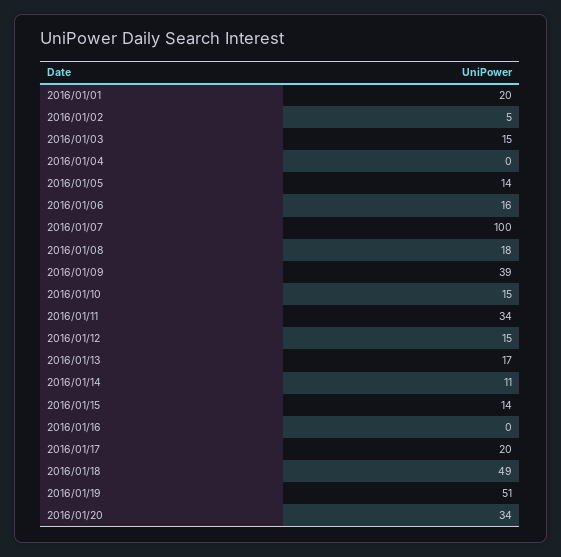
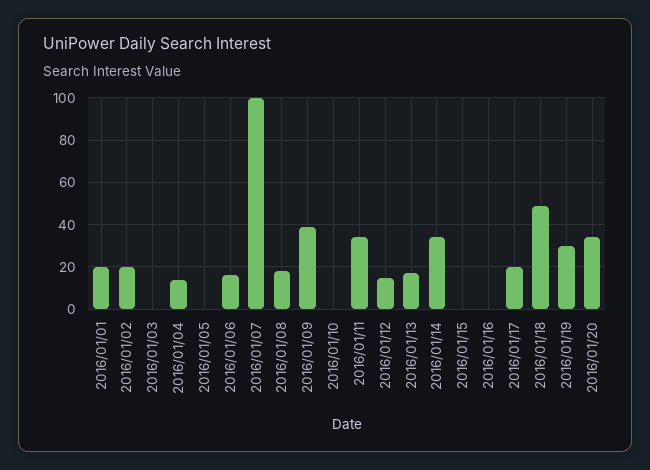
  {
    "2016/01/01": 20,
-   "2016/01/02": 5,
+   "2016/01/02": 20,
-   "2016/01/03": 15,
+   "2016/01/03": 0,
-   "2016/01/04": 0,
+   "2016/01/04": 15,
-   "2016/01/05": 14,
+   "2016/01/05": 0,
    "2016/01/06": 16,
    "2016/01/07": 100,
    "2016/01/08": 18,
    "2016/01/09": 39,
-   "2016/01/10": 15,
+   "2016/01/10": 0,
    "2016/01/11": 34,
    "2016/01/12": 15,
    "2016/01/13": 17,
-   "2016/01/14": 11,
+   "2016/01/14": 35,
-   "2016/01/15": 14,
+   "2016/01/15": 0,
    "2016/01/16": 0,
    "2016/01/17": 20,
    "2016/01/18": 49,
-   "2016/01/19": 51,
+   "2016/01/19": 30,
    "2016/01/20": 34
  }

